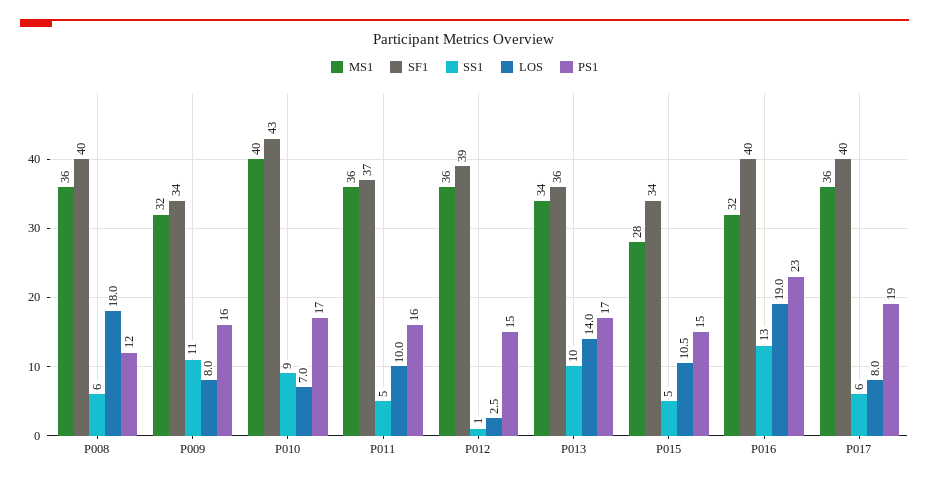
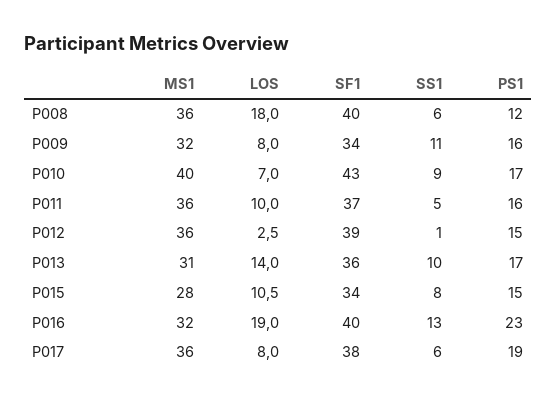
  {
    "MS1": {
      "P008": 36,
      "P009": 32,
      "P010": 40,
      "P011": 36,
      "P012": 36,
-     "P013": 34,
+     "P013": 31,
      "P015": 28,
      "P016": 32,
      "P017": 36
    },
    "SF1": {
      "P008": 40,
      "P009": 34,
      "P010": 43,
      "P011": 37,
      "P012": 39,
      "P013": 36,
      "P015": 34,
      "P016": 40,
-     "P017": 40
+     "P017": 38
    },
    "SS1": {
      "P008": 6,
      "P009": 11,
      "P010": 9,
      "P011": 5,
      "P012": 1,
      "P013": 10,
-     "P015": 5,
+     "P015": 8,
      "P016": 13,
      "P017": 6
    },
    "LOS": {
      "P008": 18,
      "P009": 8,
      "P010": 7,
      "P011": 10,
      "P012": 2.5,
      "P013": 14,
      "P015": 10.5,
      "P016": 19,
      "P017": 8
    },
    "PS1": {
      "P008": 12,
      "P009": 16,
      "P010": 17,
      "P011": 16,
      "P012": 15,
      "P013": 17,
      "P015": 15,
      "P016": 23,
      "P017": 19
    }
  }

